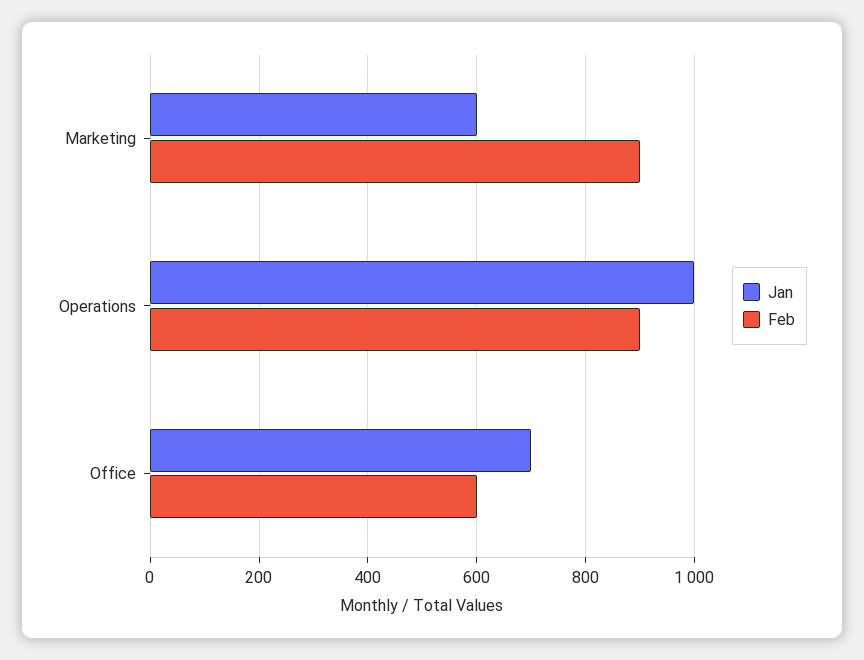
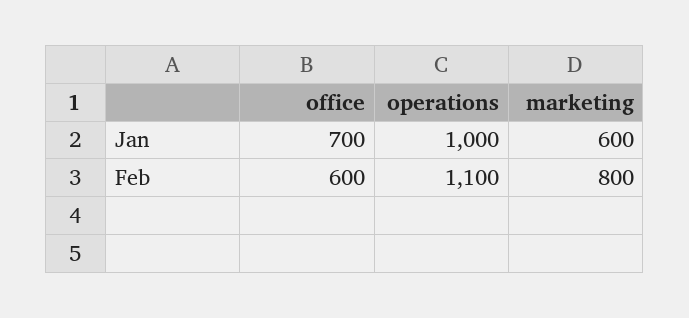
  {
    "Jan": {
      "Marketing": 600,
      "Operations": 1000,
      "Office": 700
    },
    "Feb": {
-     "Marketing": 900,
+     "Marketing": 800,
-     "Operations": 900,
+     "Operations": 1100,
      "Office": 600
    }
  }

